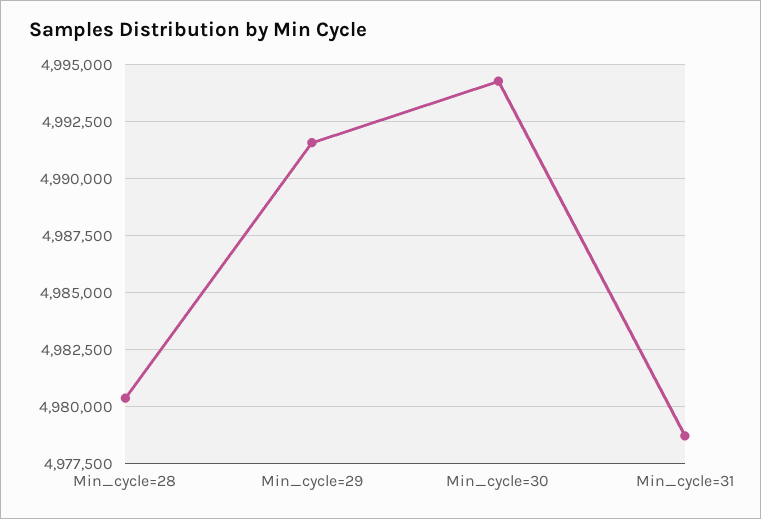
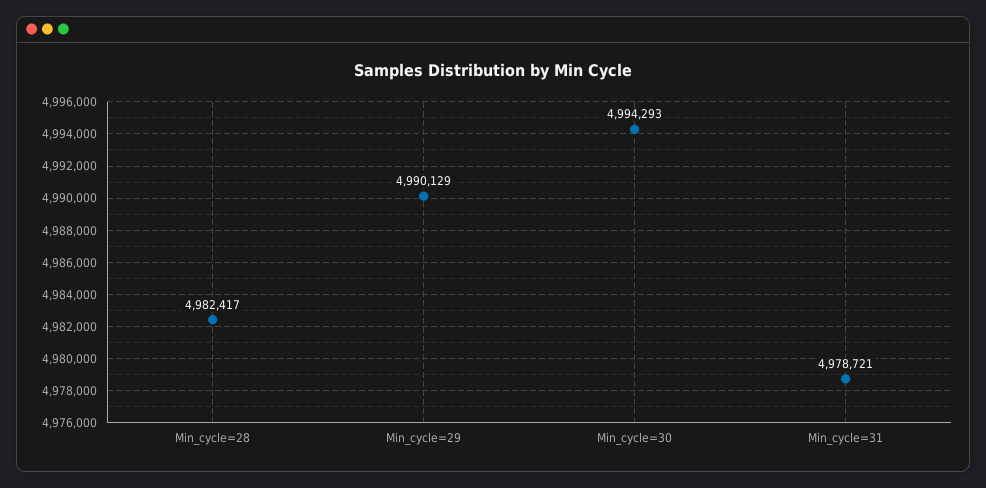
  {
-   "Min_cycle=28": 4980500,
+   "Min_cycle=28": 4982417,
-   "Min_cycle=29": 4991500,
+   "Min_cycle=29": 4990129,
    "Min_cycle=30": 4994293,
    "Min_cycle=31": 4978721
  }

